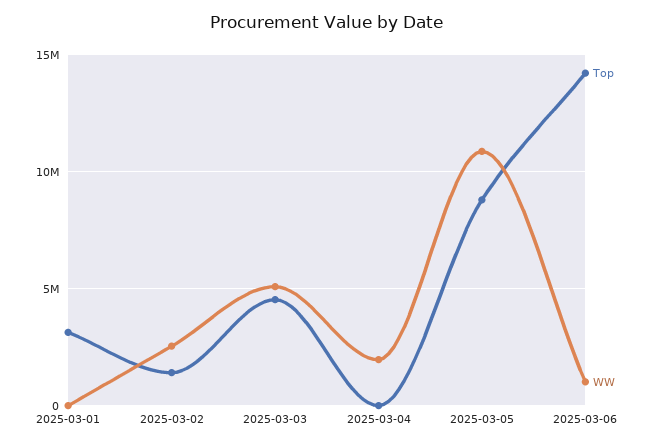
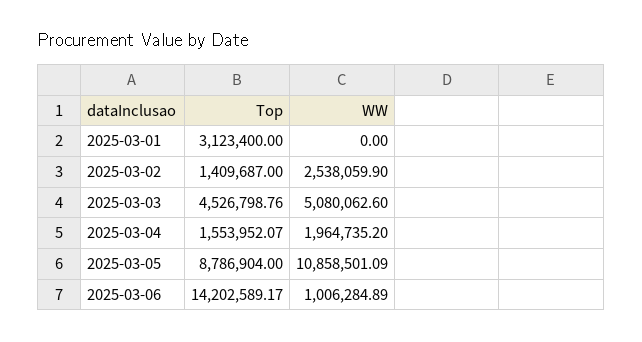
  {
    "Top": {
      "2025-03-01": 3123400,
      "2025-03-02": 1409687,
      "2025-03-03": 4526798.76,
-     "2025-03-04": 0,
+     "2025-03-04": 1553952.07,
      "2025-03-05": 8786904,
      "2025-03-06": 14202589.17
    },
    "WW": {
      "2025-03-01": 0,
      "2025-03-02": 2538059.9,
      "2025-03-03": 5080062.6,
      "2025-03-04": 1964735.2,
      "2025-03-05": 10858501.09,
      "2025-03-06": 1006284.89
    }
  }

